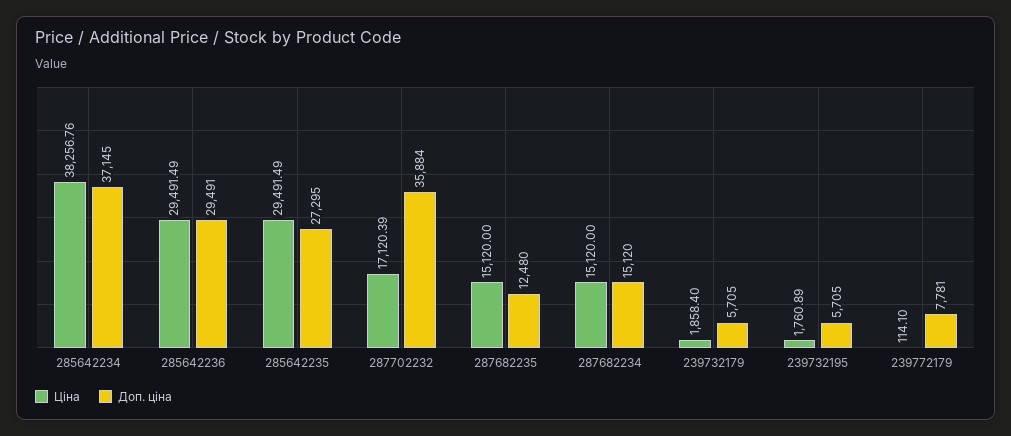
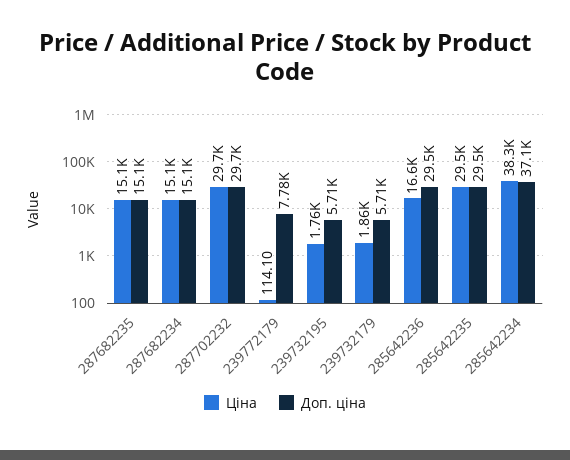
  {
    "Ціна": {
      "285642234": 38256.76,
-     "285642236": 29491.49,
+     "285642236": 16600,
      "285642235": 29491.49,
-     "287702232": 17120.39,
+     "287702232": 29700,
      "287682235": 15120,
      "287682234": 15120,
      "239732179": 1858.4,
      "239732195": 1760.89,
      "239772179": 114.1
    },
    "Доп. ціна": {
      "285642234": 37145,
      "285642236": 29491,
-     "285642235": 27295,
+     "285642235": 29500,
-     "287702232": 35884,
+     "287702232": 29700,
-     "287682235": 12480,
+     "287682235": 15100,
      "287682234": 15120,
      "239732179": 5705,
      "239732195": 5705,
      "239772179": 7781
    }
  }

